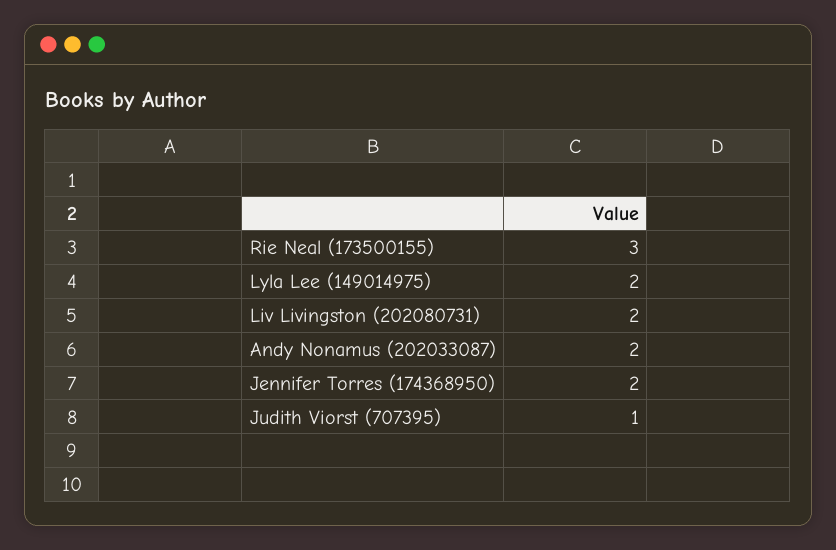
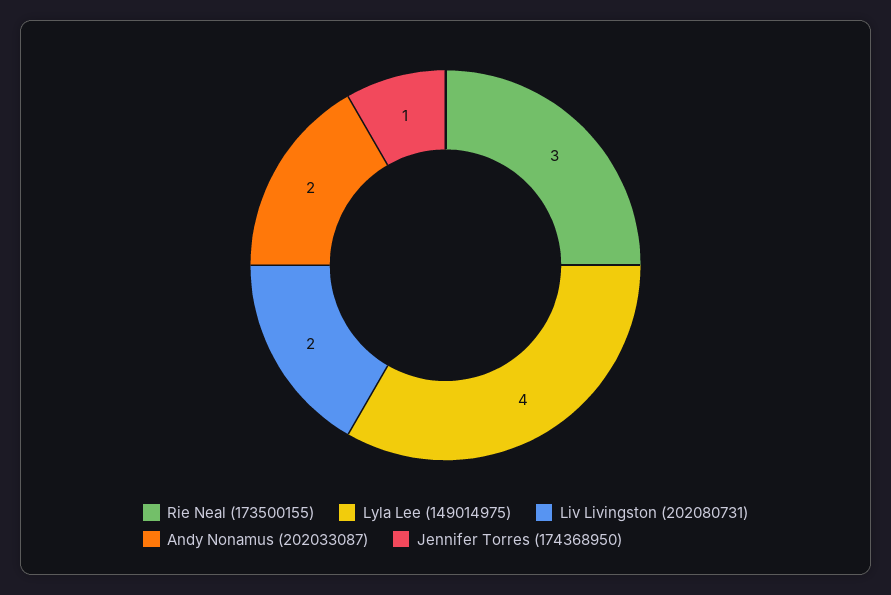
  {
    "Rie Neal (173500155)": 3,
-   "Lyla Lee (149014975)": 2,
+   "Lyla Lee (149014975)": 4,
    "Liv Livingston (202080731)": 2,
    "Andy Nonamus (202033087)": 2,
-   "Jennifer Torres (174368950)": 2,
+   "Jennifer Torres (174368950)": 1
-   "Judith Viorst (707395)": 1
  }

